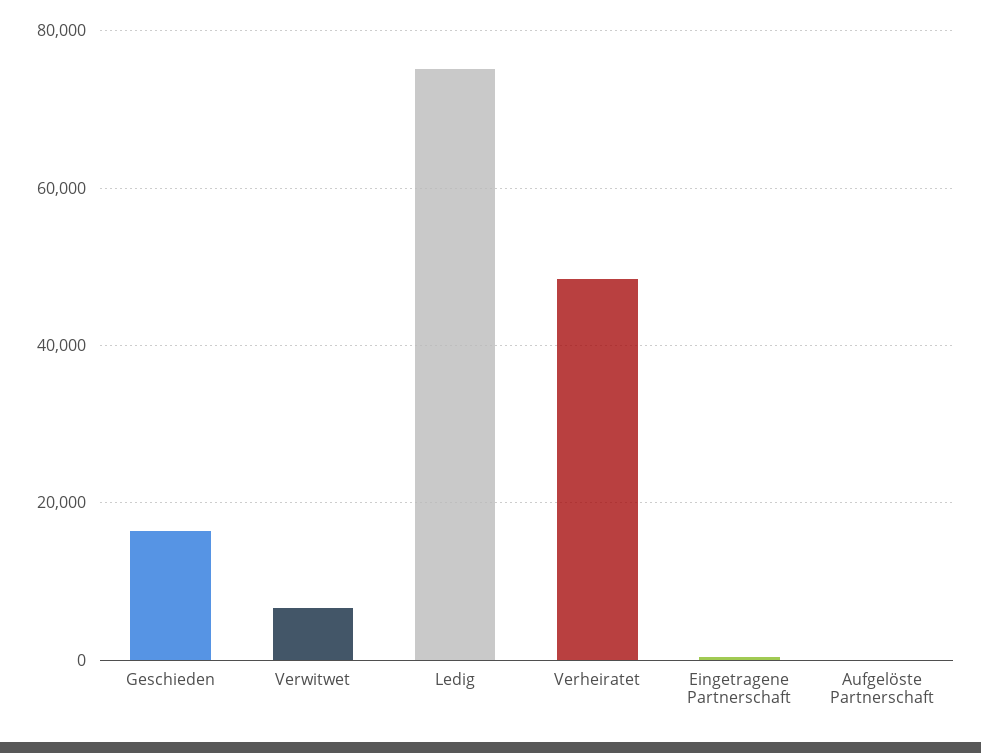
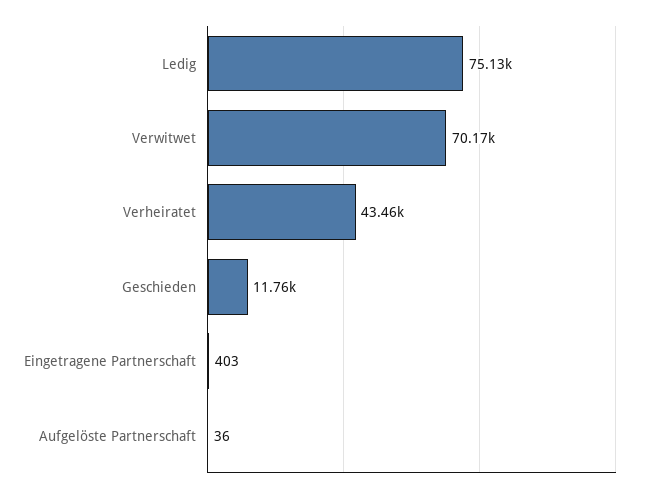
  {
-   "Geschieden": 16000,
+   "Geschieden": 11760,
-   "Verwitwet": 6000,
+   "Verwitwet": 70170,
    "Ledig": 75130,
-   "Verheiratet": 48000,
+   "Verheiratet": 43460,
    "Eingetragene Partnerschaft": 403,
    "Aufgelöste Partnerschaft": 36
  }

